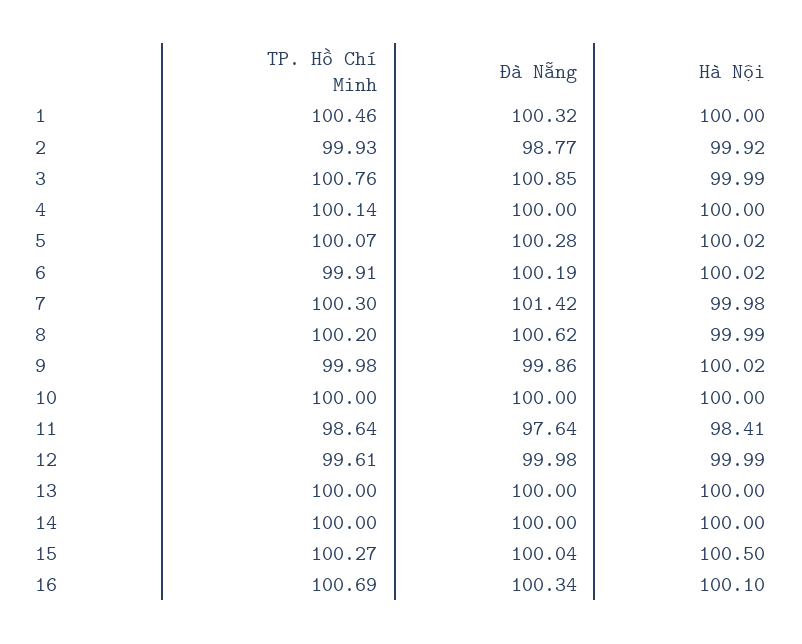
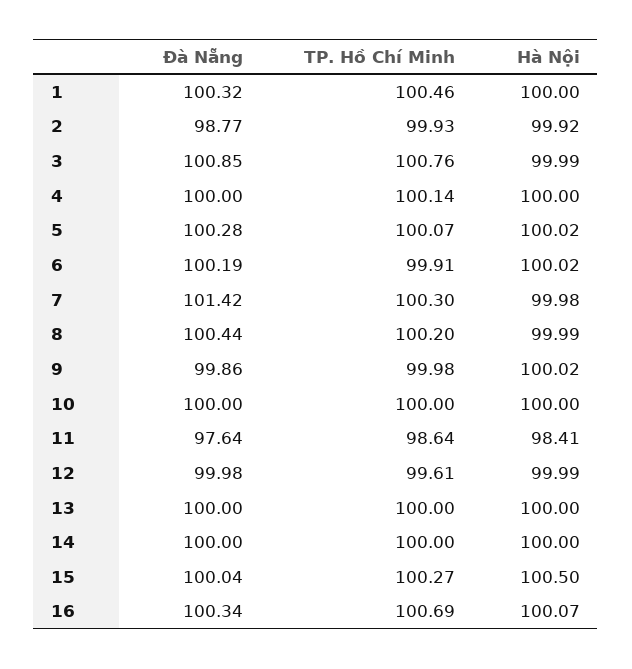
  {
    "TP. Hồ Chí Minh": {
      "1": 100.46,
      "2": 99.93,
      "3": 100.76,
      "4": 100.14,
      "5": 100.07,
      "6": 99.91,
      "7": 100.3,
      "8": 100.2,
      "9": 99.98,
      "10": 100,
      "11": 98.64,
      "12": 99.61,
      "13": 100,
      "14": 100,
      "15": 100.27,
      "16": 100.69
    },
    "Đà Nẵng": {
      "1": 100.32,
      "2": 98.77,
      "3": 100.85,
      "4": 100,
      "5": 100.28,
      "6": 100.19,
      "7": 101.42,
-     "8": 100.62,
+     "8": 100.44,
      "9": 99.86,
      "10": 100,
      "11": 97.64,
      "12": 99.98,
      "13": 100,
      "14": 100,
      "15": 100.04,
      "16": 100.34
    },
    "Hà Nội": {
      "1": 100,
      "2": 99.92,
      "3": 99.99,
      "4": 100,
      "5": 100.02,
      "6": 100.02,
      "7": 99.98,
      "8": 99.99,
      "9": 100.02,
      "10": 100,
      "11": 98.41,
      "12": 99.99,
      "13": 100,
      "14": 100,
      "15": 100.5,
-     "16": 100.1
+     "16": 100.07
    }
  }

